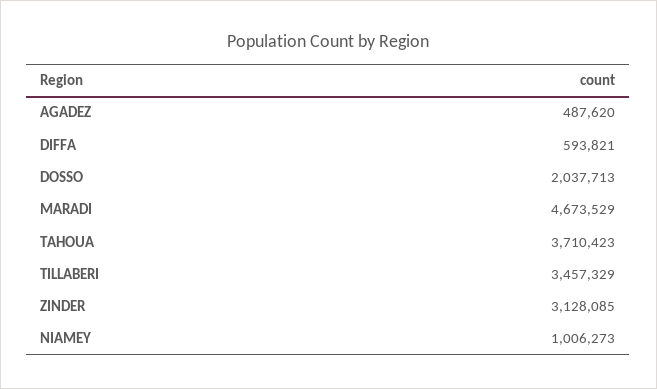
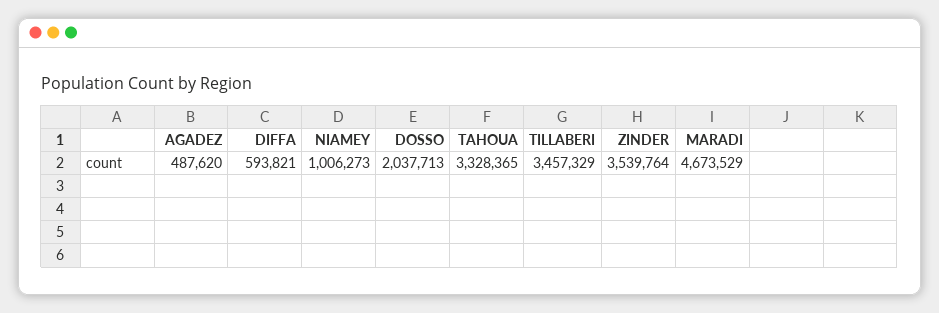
  {
    "AGADEZ": 487620,
    "DIFFA": 593821,
    "DOSSO": 2037713,
    "MARADI": 4673529,
-   "TAHOUA": 3710423,
+   "TAHOUA": 3328365,
    "TILLABERI": 3457329,
-   "ZINDER": 3128085,
+   "ZINDER": 3539764,
    "NIAMEY": 1006273
  }

